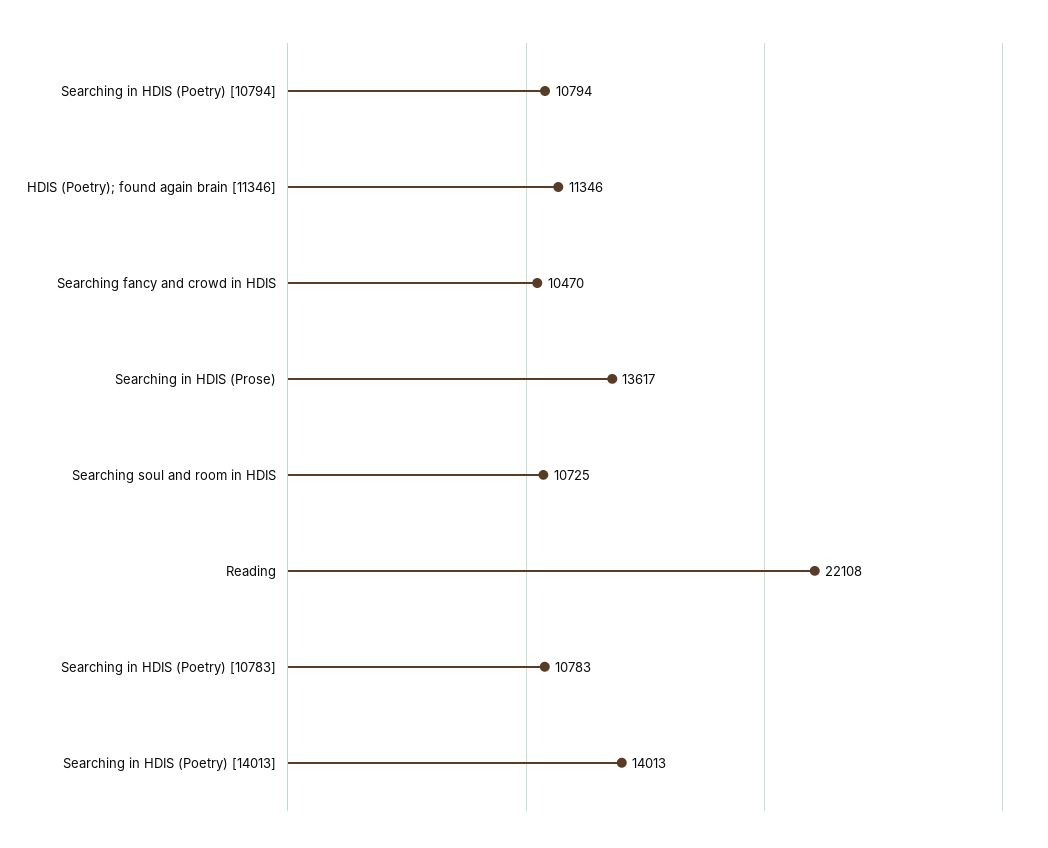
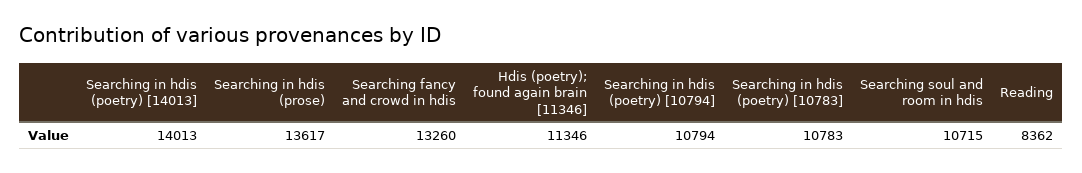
  {
    "Searching in HDIS (Poetry) [10794]": 10794,
    "HDIS (Poetry); found again brain [11346]": 11346,
-   "Searching fancy and crowd in HDIS": 10470,
+   "Searching fancy and crowd in HDIS": 13260,
    "Searching in HDIS (Prose)": 13617,
-   "Searching soul and room in HDIS": 10725,
+   "Searching soul and room in HDIS": 10715,
-   "Reading": 22108,
+   "Reading": 8362,
    "Searching in HDIS (Poetry) [10783]": 10783,
    "Searching in HDIS (Poetry) [14013]": 14013
  }

